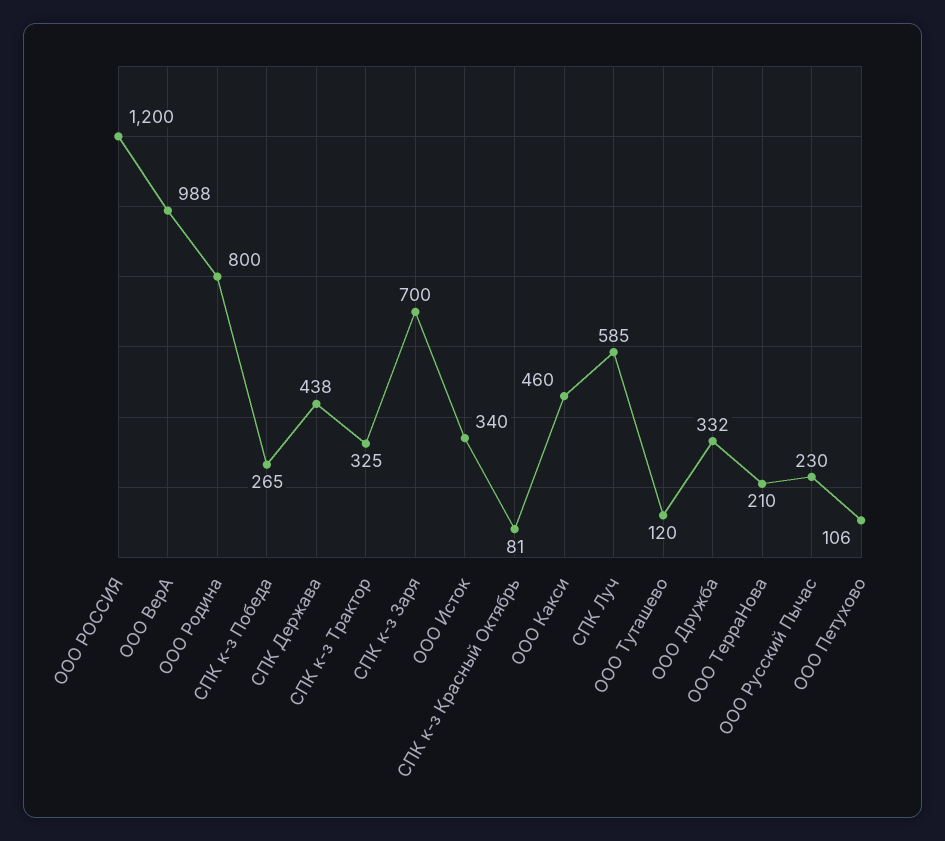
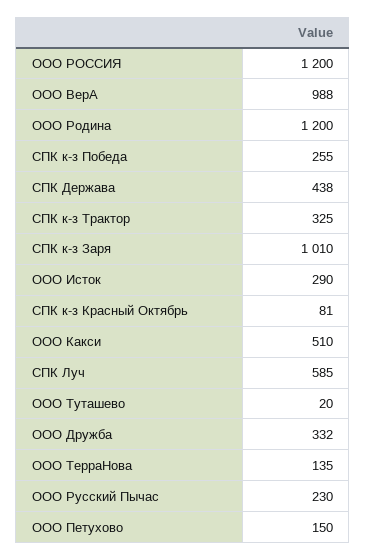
  {
    "ООО РОССИЯ": 1200,
    "ООО ВерА": 988,
-   "ООО Родина": 800,
+   "ООО Родина": 1200,
-   "СПК к-з Победа": 265,
+   "СПК к-з Победа": 255,
    "СПК Держава": 438,
    "СПК к-з Трактор": 325,
-   "СПК к-з Заря": 700,
+   "СПК к-з Заря": 1010,
-   "ООО Исток": 340,
+   "ООО Исток": 290,
    "СПК к-з Красный Октябрь": 81,
-   "ООО Какси": 460,
+   "ООО Какси": 510,
    "СПК Луч": 585,
-   "ООО Туташево": 120,
+   "ООО Туташево": 20,
    "ООО Дружба": 332,
-   "ООО ТерраНова": 210,
+   "ООО ТерраНова": 135,
    "ООО Русский Пычас": 230,
-   "ООО Петухово": 106
+   "ООО Петухово": 150
  }

